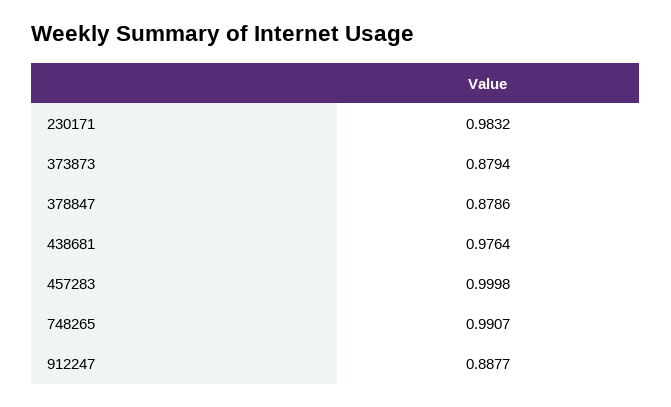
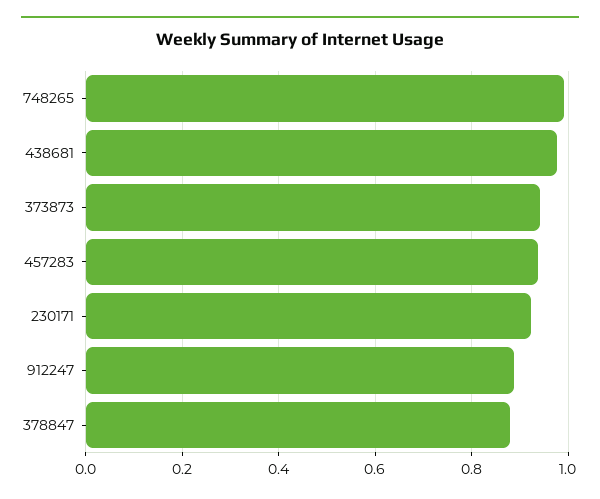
  {
-   "230171": 0.9832,
+   "230171": 0.92,
-   "373873": 0.8794,
+   "373873": 0.94,
    "378847": 0.8786,
    "438681": 0.9764,
-   "457283": 0.9998,
+   "457283": 0.94,
    "748265": 0.9907,
    "912247": 0.8877
  }

